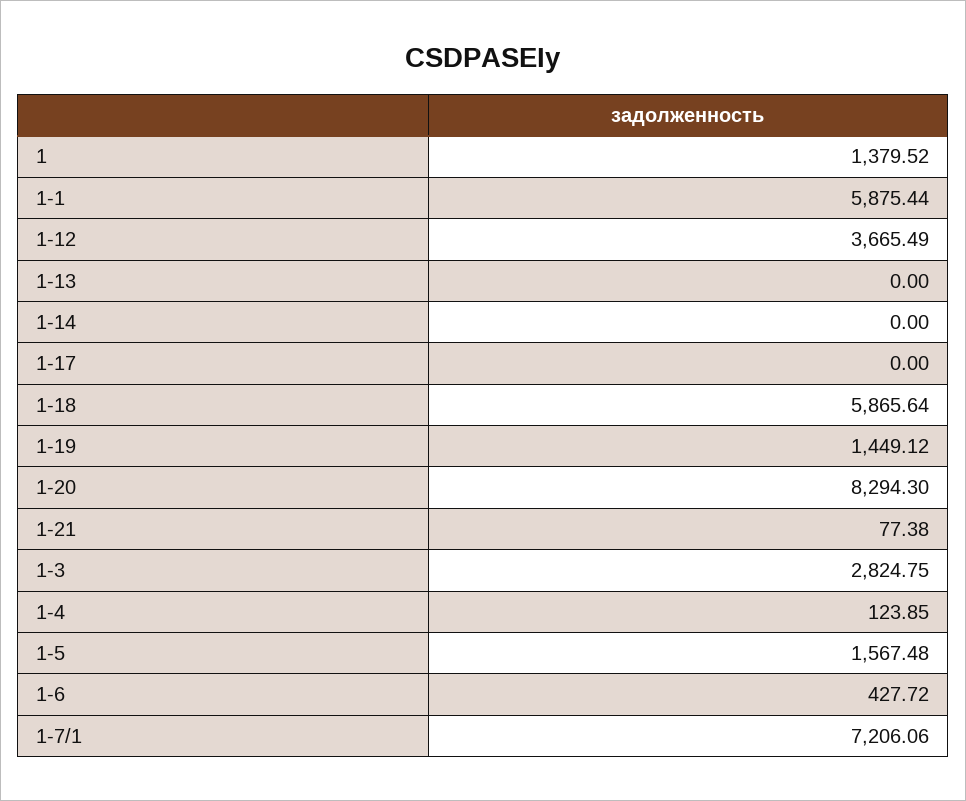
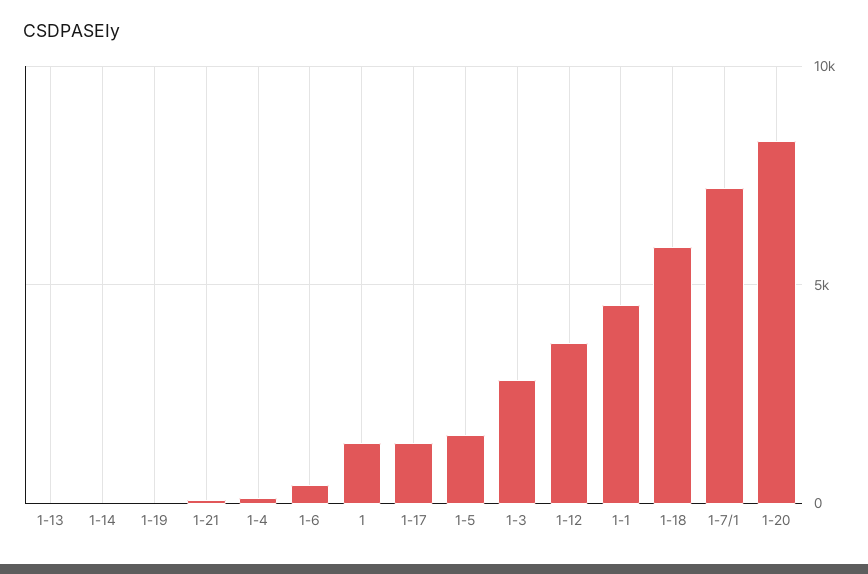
  {
    "1": 1379.52,
-   "1-1": 5875.44,
+   "1-1": 4500,
    "1-12": 3665.49,
    "1-13": 0,
    "1-14": 0,
-   "1-17": 0,
+   "1-17": 1500,
    "1-18": 5865.64,
-   "1-19": 1449.12,
+   "1-19": 0,
    "1-20": 8294.3,
    "1-21": 77.38,
    "1-3": 2824.75,
    "1-4": 123.85,
    "1-5": 1567.48,
    "1-6": 427.72,
    "1-7/1": 7206.06
  }

